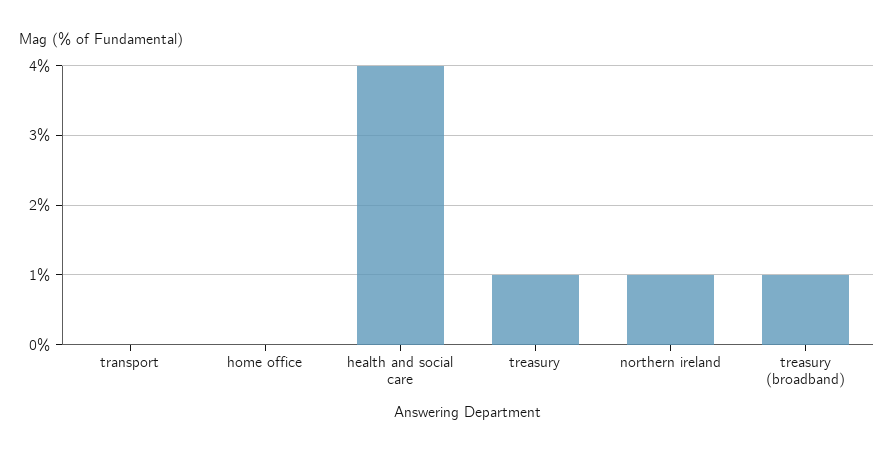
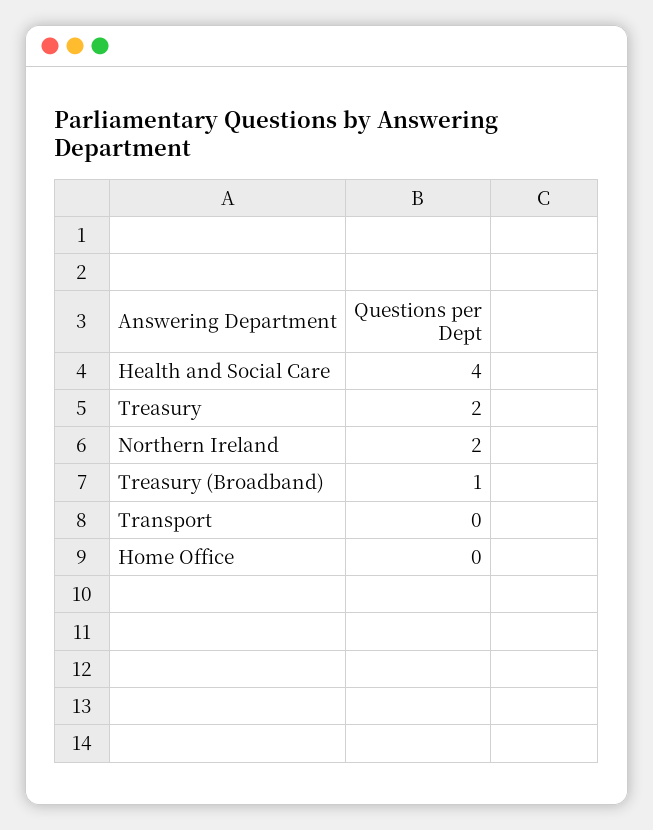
  {
    "transport": 0,
    "home office": 0,
    "health and social care": 4,
-   "treasury": 1,
+   "treasury": 2,
-   "northern ireland": 1,
+   "northern ireland": 2,
    "treasury (broadband)": 1
  }

